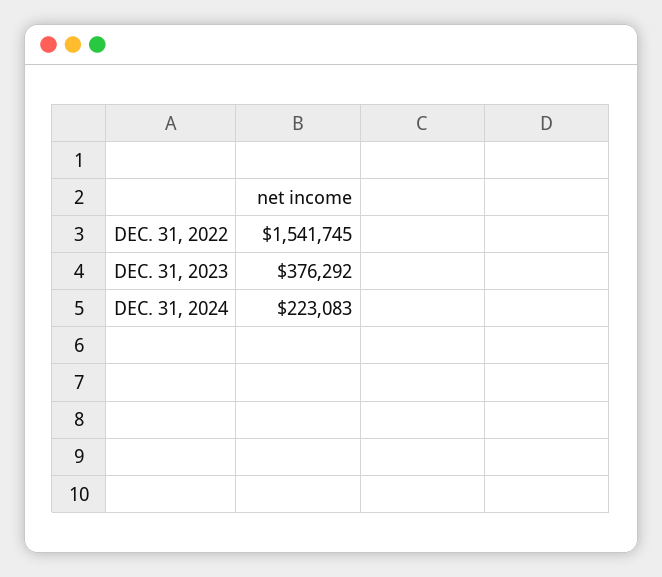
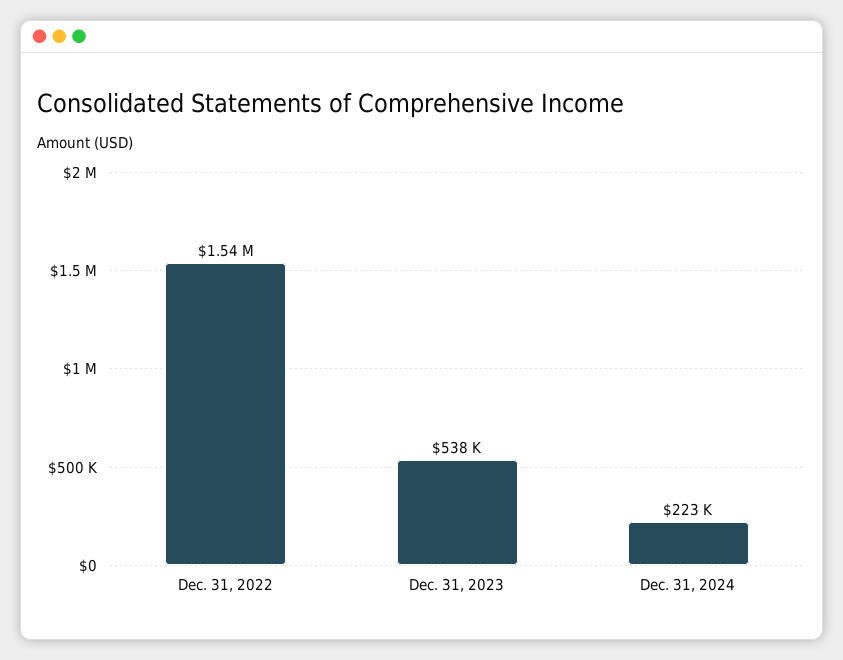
  {
    "DEC. 31, 2022": 1541745,
-   "DEC. 31, 2023": 376292,
+   "DEC. 31, 2023": 538000,
    "DEC. 31, 2024": 223083
  }

